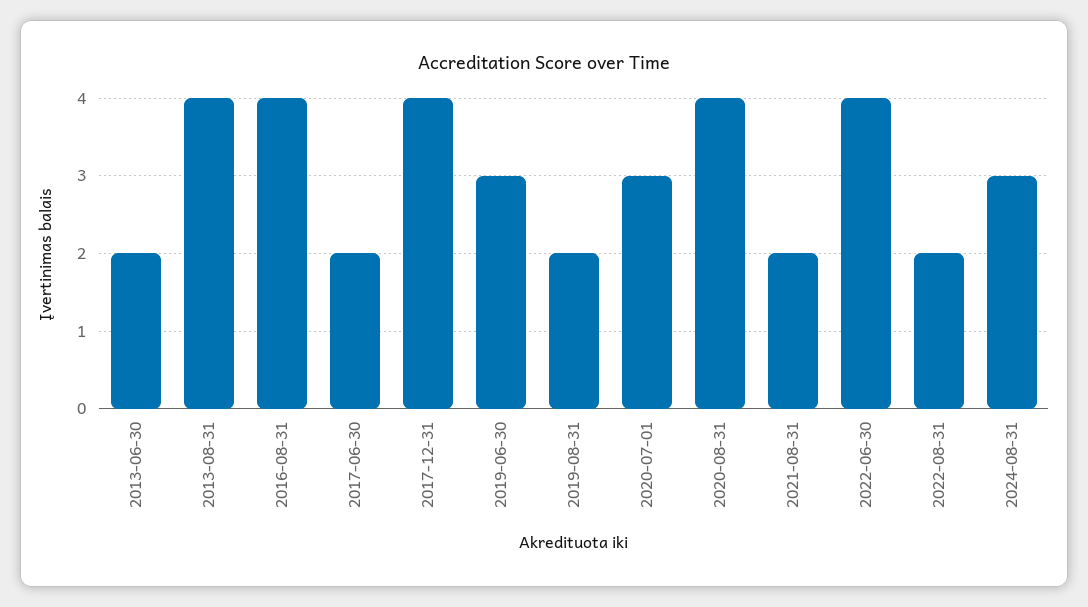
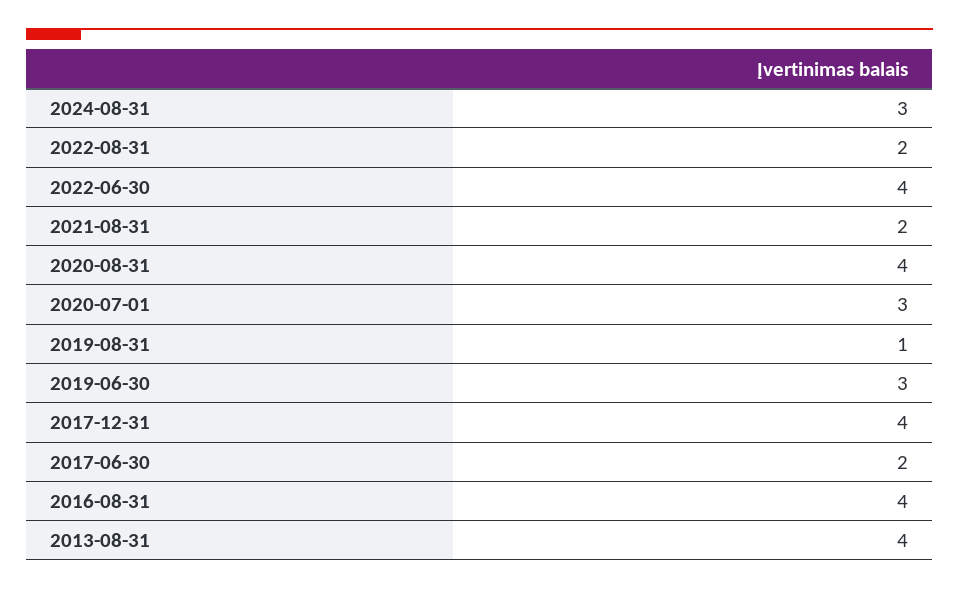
  {
-   "2013-06-30": 2,
    "2013-08-31": 4,
    "2016-08-31": 4,
    "2017-06-30": 2,
    "2017-12-31": 4,
    "2019-06-30": 3,
-   "2019-08-31": 2,
+   "2019-08-31": 1,
    "2020-07-01": 3,
    "2020-08-31": 4,
    "2021-08-31": 2,
    "2022-06-30": 4,
    "2022-08-31": 2,
    "2024-08-31": 3
  }

